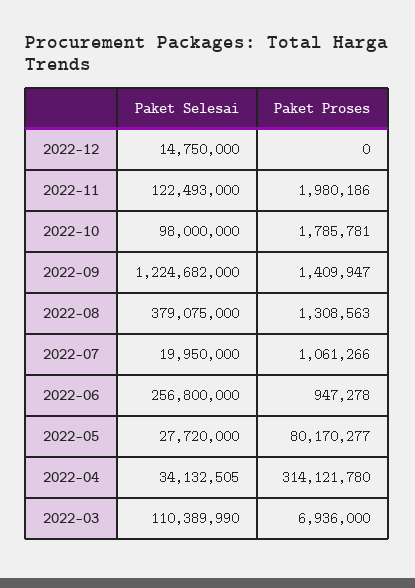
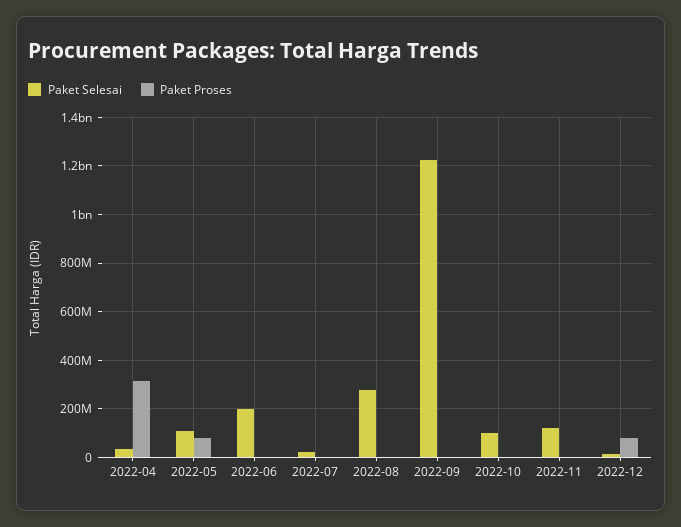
  {
    "Paket Selesai": {
      "2022-12": 14750000,
      "2022-11": 122493000,
      "2022-10": 98000000,
      "2022-09": 1224682000,
-     "2022-08": 379075000,
+     "2022-08": 275000000,
      "2022-07": 19950000,
-     "2022-06": 256800000,
+     "2022-06": 200000000,
-     "2022-05": 27720000,
+     "2022-05": 100000000,
-     "2022-04": 34132505,
+     "2022-04": 34132505
-     "2022-03": 110389990
    },
    "Paket Proses": {
-     "2022-12": 0,
+     "2022-12": 75000000,
      "2022-11": 1980186,
      "2022-10": 1785781,
      "2022-09": 1409947,
      "2022-08": 1308563,
      "2022-07": 1061266,
      "2022-06": 947278,
      "2022-05": 80170277,
-     "2022-04": 314121780,
+     "2022-04": 314121780
-     "2022-03": 6936000
    }
  }

